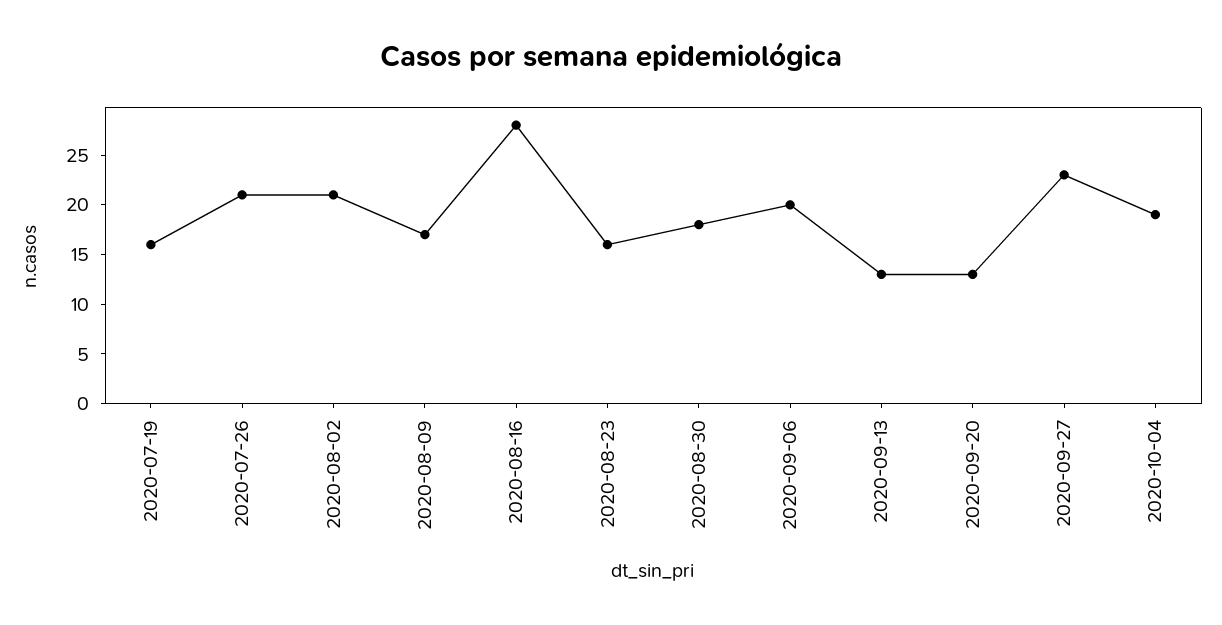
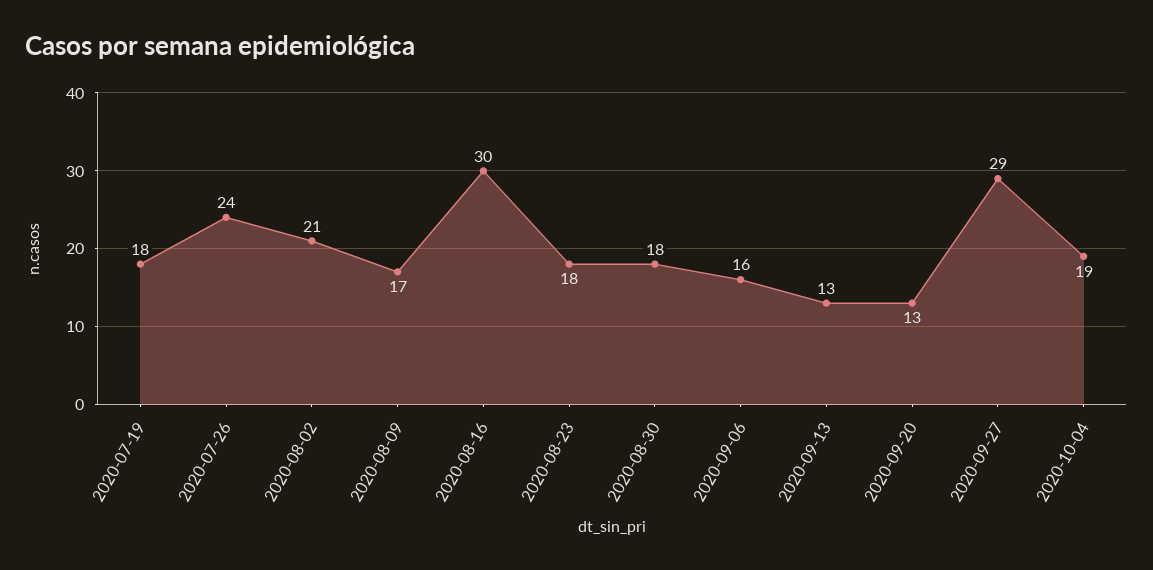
  {
-   "2020-07-19": 16,
+   "2020-07-19": 18,
-   "2020-07-26": 21,
+   "2020-07-26": 24,
    "2020-08-02": 21,
    "2020-08-09": 17,
-   "2020-08-16": 28,
+   "2020-08-16": 30,
-   "2020-08-23": 16,
+   "2020-08-23": 18,
    "2020-08-30": 18,
-   "2020-09-06": 20,
+   "2020-09-06": 16,
    "2020-09-13": 13,
    "2020-09-20": 13,
-   "2020-09-27": 23,
+   "2020-09-27": 29,
    "2020-10-04": 19
  }

